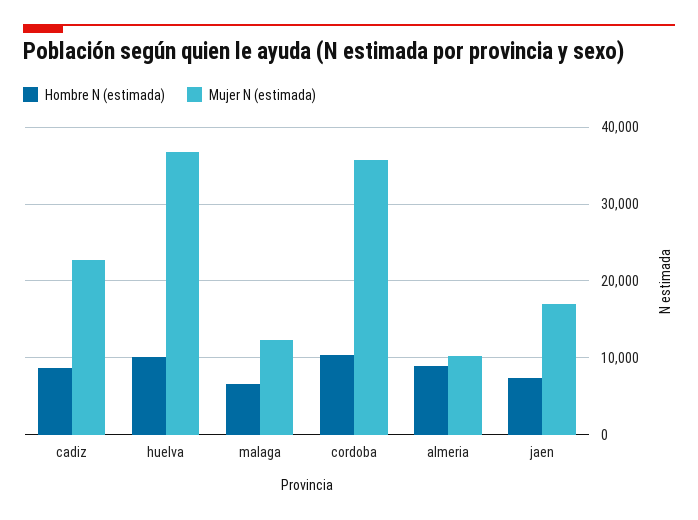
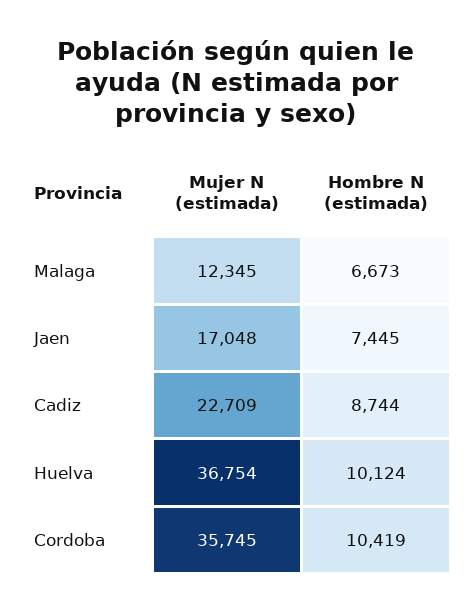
  {
    "Hombre N (estimada)": {
      "cadiz": 8744,
      "huelva": 10124,
      "malaga": 6673,
      "cordoba": 10419,
-     "almeria": 9000,
      "jaen": 7445
    },
    "Mujer N (estimada)": {
      "cadiz": 22709,
      "huelva": 36754,
      "malaga": 12345,
      "cordoba": 35745,
-     "almeria": 10000,
      "jaen": 17048
    }
  }

